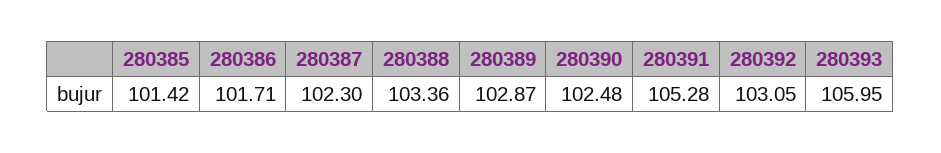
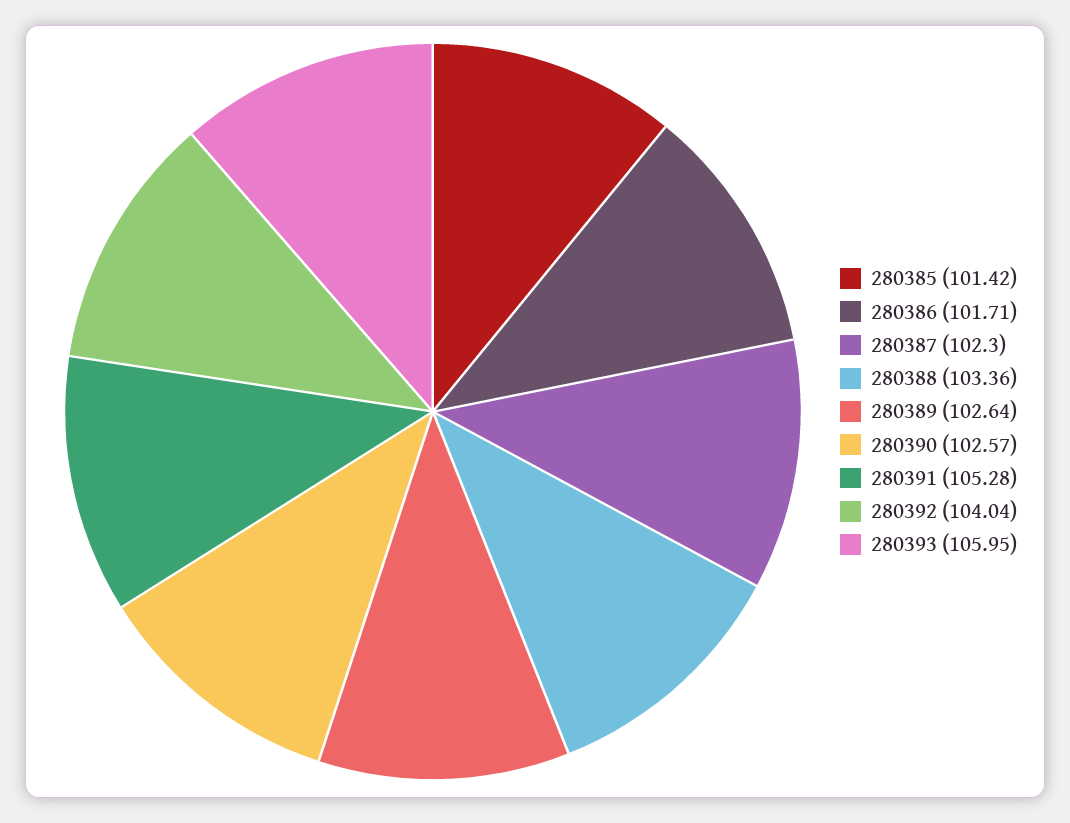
  {
    "280385": 101.42,
    "280386": 101.71,
    "280387": 102.3,
    "280388": 103.36,
-   "280389": 102.87,
+   "280389": 102.64,
-   "280390": 102.48,
+   "280390": 102.57,
    "280391": 105.28,
-   "280392": 103.05,
+   "280392": 104.04,
    "280393": 105.95
  }

